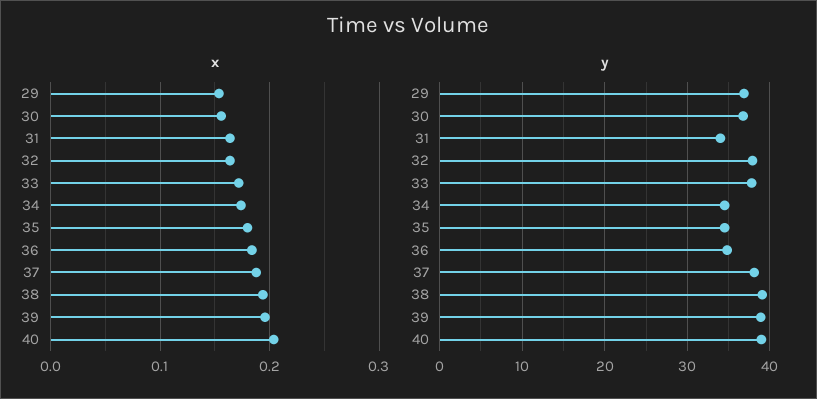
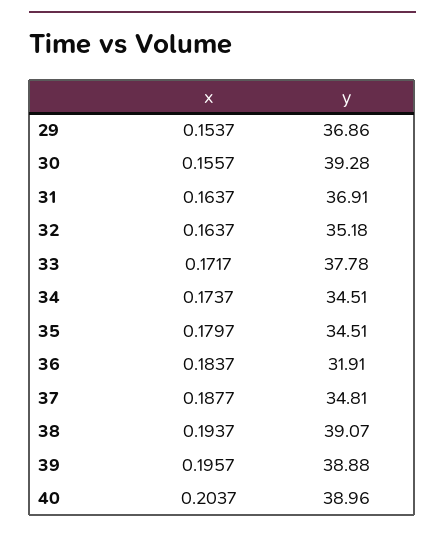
  {
    "x": {
      "29": 0.1537,
      "30": 0.1557,
      "31": 0.1637,
      "32": 0.1637,
      "33": 0.1717,
      "34": 0.1737,
      "35": 0.1797,
      "36": 0.1837,
      "37": 0.1877,
      "38": 0.1937,
      "39": 0.1957,
      "40": 0.2037
    },
    "y": {
      "29": 36.86,
-     "30": 37,
+     "30": 39.28,
-     "31": 34,
+     "31": 36.91,
-     "32": 38,
+     "32": 35.18,
      "33": 37.78,
      "34": 34.51,
      "35": 34.51,
-     "36": 35,
+     "36": 31.91,
-     "37": 38,
+     "37": 34.81,
      "38": 39.07,
      "39": 38.88,
      "40": 38.96
    }
  }

